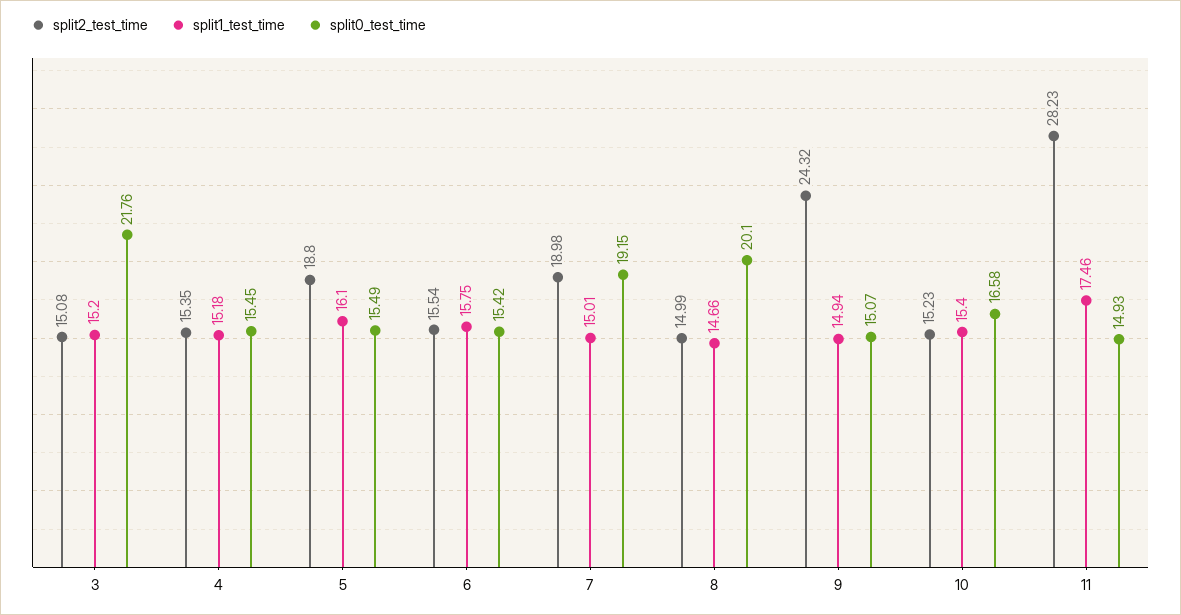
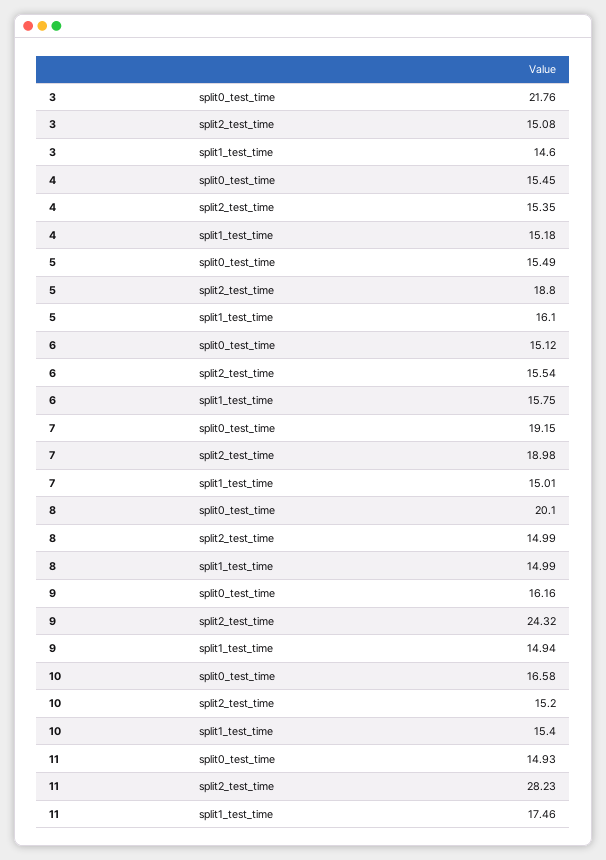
  {
    "split2_test_time": {
      "3": 15.08,
      "4": 15.35,
      "5": 18.8,
      "6": 15.54,
      "7": 18.98,
      "8": 14.99,
      "9": 24.32,
-     "10": 15.23,
+     "10": 15.2,
      "11": 28.23
    },
    "split1_test_time": {
-     "3": 15.2,
+     "3": 14.6,
      "4": 15.18,
      "5": 16.1,
      "6": 15.75,
      "7": 15.01,
-     "8": 14.66,
+     "8": 14.99,
      "9": 14.94,
      "10": 15.4,
      "11": 17.46
    },
    "split0_test_time": {
      "3": 21.76,
      "4": 15.45,
      "5": 15.49,
-     "6": 15.42,
+     "6": 15.12,
      "7": 19.15,
      "8": 20.1,
-     "9": 15.07,
+     "9": 16.16,
      "10": 16.58,
      "11": 14.93
    }
  }

